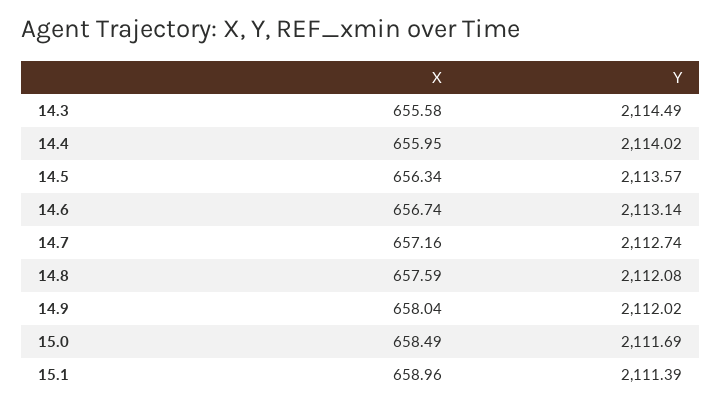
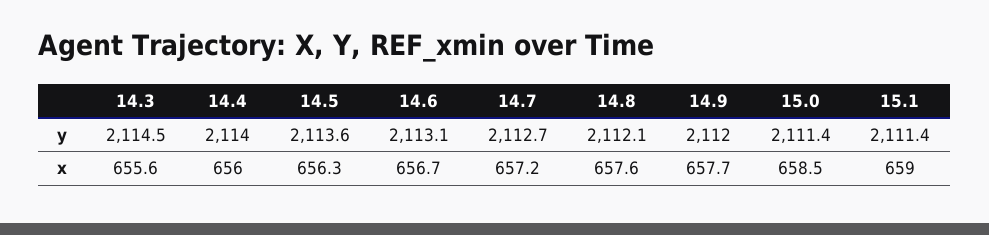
  {
    "X": {
      "14.3": 655.58,
      "14.4": 655.95,
      "14.5": 656.34,
      "14.6": 656.74,
      "14.7": 657.16,
      "14.8": 657.59,
-     "14.9": 658.04,
+     "14.9": 657.7,
      "15.0": 658.49,
      "15.1": 658.96
    },
    "Y": {
      "14.3": 2114.49,
      "14.4": 2114.02,
      "14.5": 2113.57,
      "14.6": 2113.14,
      "14.7": 2112.74,
      "14.8": 2112.08,
      "14.9": 2112.02,
-     "15.0": 2111.69,
+     "15.0": 2111.4,
      "15.1": 2111.39
    }
  }

